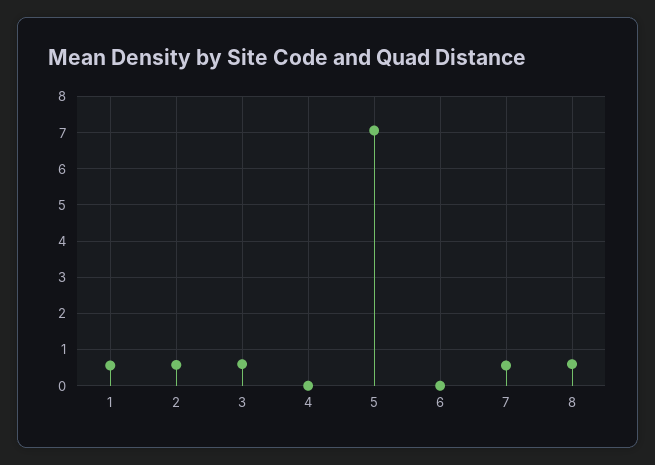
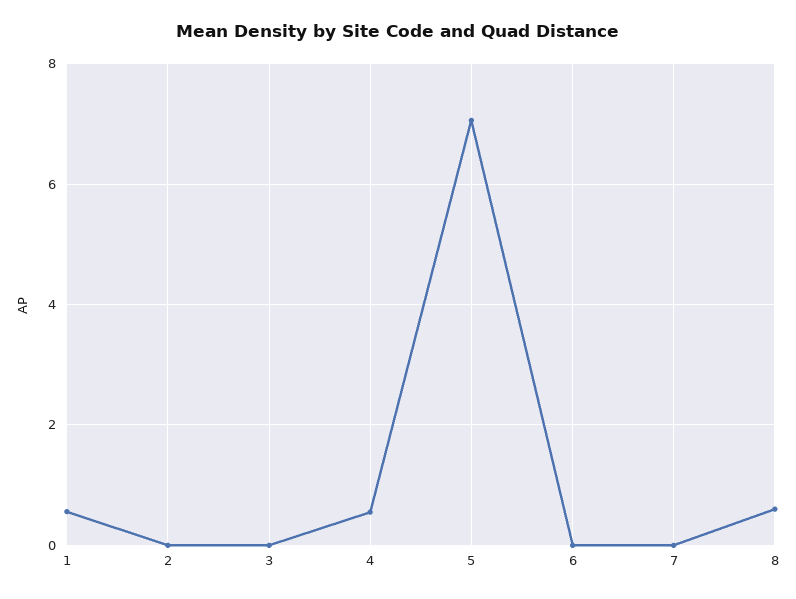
  {
    "1": 0.6,
-   "2": 0.6,
+   "2": 0,
-   "3": 0.6,
+   "3": 0,
-   "4": 0,
+   "4": 0.6,
    "5": 7,
    "6": 0,
-   "7": 0.6,
+   "7": 0,
    "8": 0.6
  }

